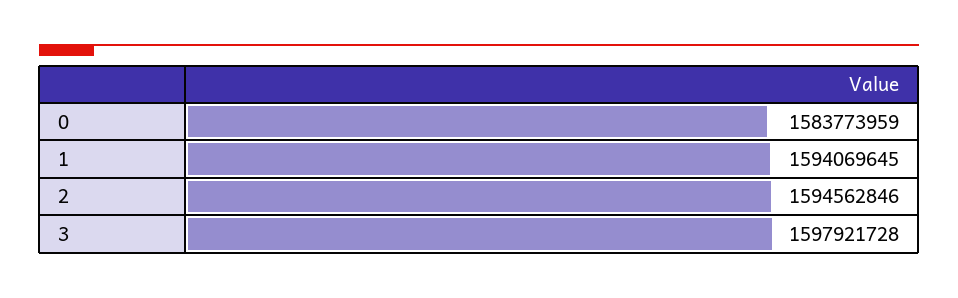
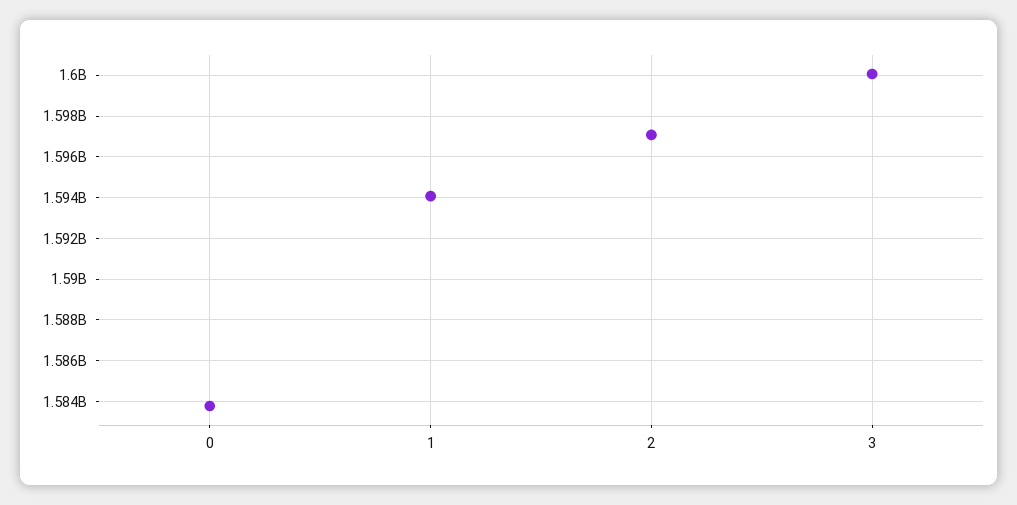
  {
    "0": 1583773959,
    "1": 1594069645,
-   "2": 1594562846,
+   "2": 1597000000,
-   "3": 1597921728
+   "3": 1600000000
  }

